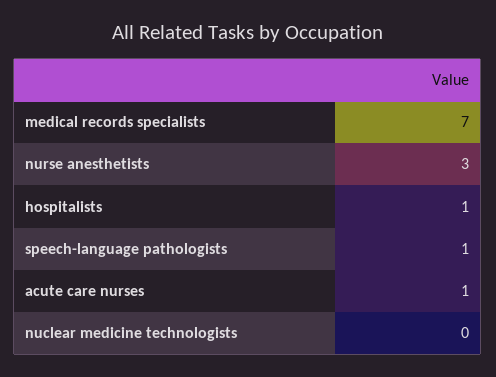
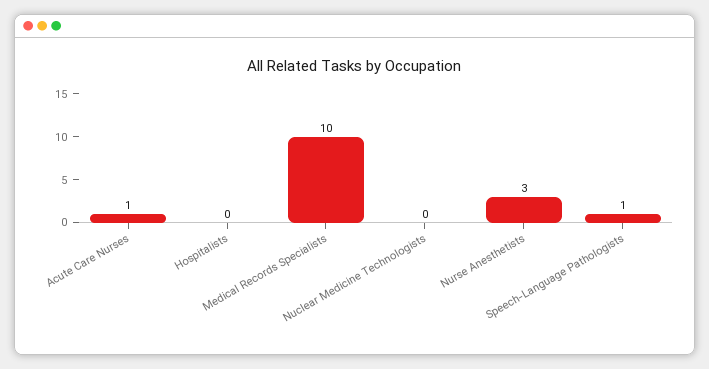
  {
-   "medical records specialists": 7,
+   "medical records specialists": 10,
    "nurse anesthetists": 3,
-   "hospitalists": 1,
+   "hospitalists": 0,
    "speech-language pathologists": 1,
    "acute care nurses": 1,
    "nuclear medicine technologists": 0
  }

